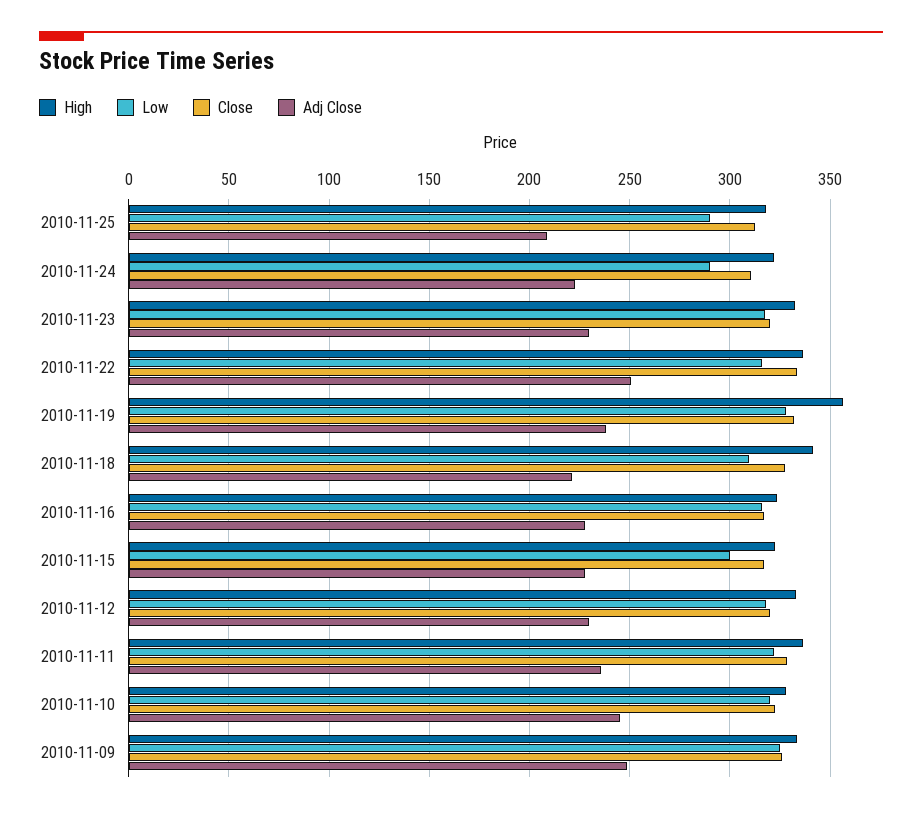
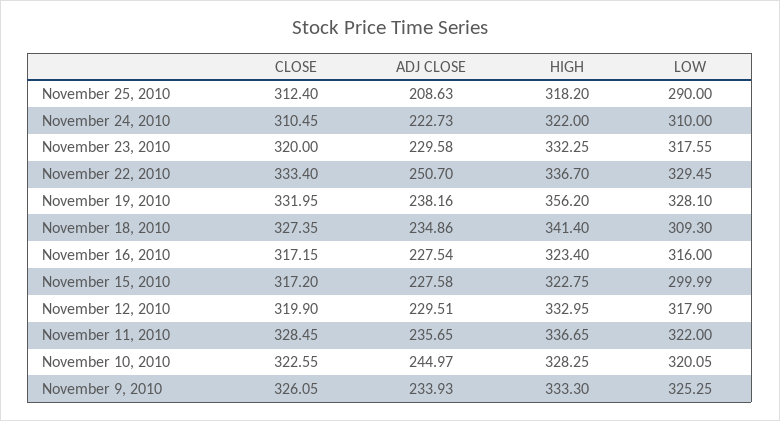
  {
    "High": {
      "2010-11-25": 318.2,
      "2010-11-24": 322,
      "2010-11-23": 332.25,
      "2010-11-22": 336.7,
      "2010-11-19": 356.2,
      "2010-11-18": 341.4,
      "2010-11-16": 323.4,
      "2010-11-15": 322.75,
      "2010-11-12": 332.95,
      "2010-11-11": 336.65,
      "2010-11-10": 328.25,
      "2010-11-09": 333.3
    },
    "Low": {
      "2010-11-25": 290,
-     "2010-11-24": 290,
+     "2010-11-24": 310,
      "2010-11-23": 317.55,
-     "2010-11-22": 315,
+     "2010-11-22": 329.45,
      "2010-11-19": 328.1,
      "2010-11-18": 309.3,
      "2010-11-16": 316,
      "2010-11-15": 299.99,
      "2010-11-12": 317.9,
      "2010-11-11": 322,
      "2010-11-10": 320.05,
      "2010-11-09": 325.25
    },
    "Close": {
      "2010-11-25": 312.4,
      "2010-11-24": 310.45,
      "2010-11-23": 320,
      "2010-11-22": 333.4,
      "2010-11-19": 331.95,
      "2010-11-18": 327.35,
      "2010-11-16": 317.15,
      "2010-11-15": 317.2,
      "2010-11-12": 319.9,
      "2010-11-11": 328.45,
      "2010-11-10": 322.55,
      "2010-11-09": 326.05
    },
    "Adj Close": {
      "2010-11-25": 208.63,
      "2010-11-24": 222.73,
      "2010-11-23": 229.58,
      "2010-11-22": 250.7,
      "2010-11-19": 238.16,
-     "2010-11-18": 220,
+     "2010-11-18": 234.86,
      "2010-11-16": 227.54,
      "2010-11-15": 227.58,
      "2010-11-12": 229.51,
      "2010-11-11": 235.65,
      "2010-11-10": 244.97,
-     "2010-11-09": 250
+     "2010-11-09": 233.93
    }
  }

